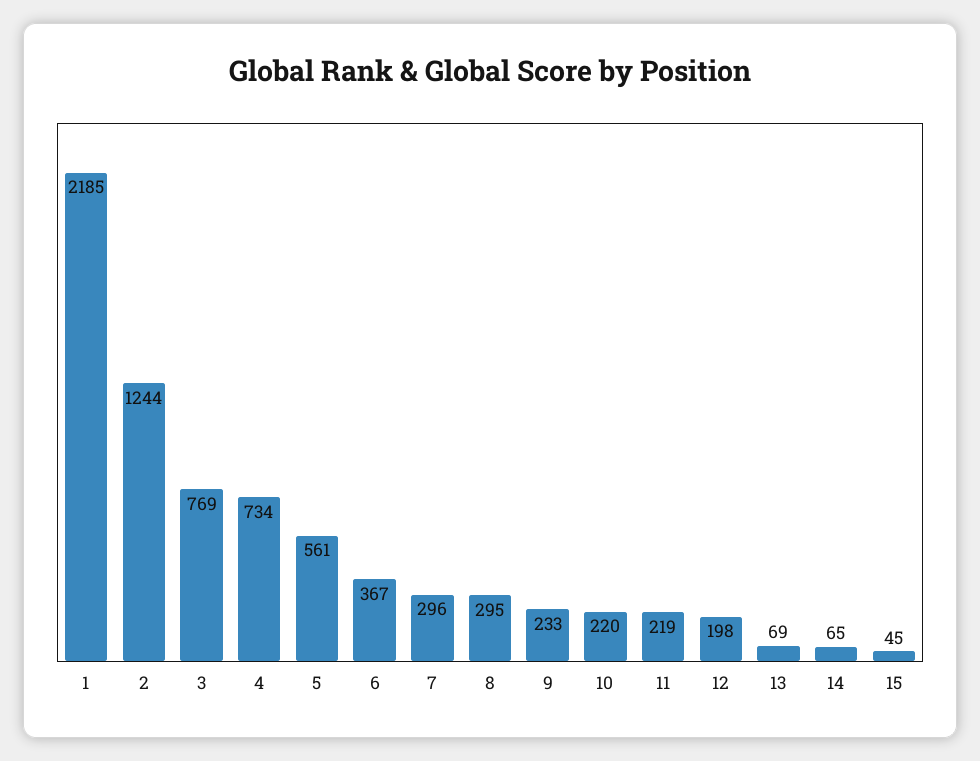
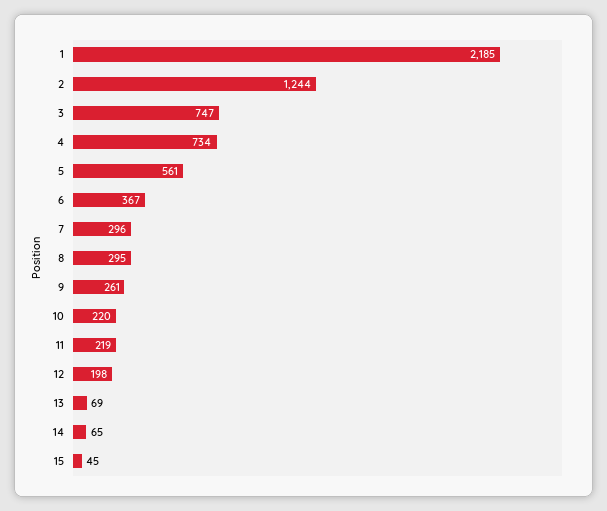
  {
    "1": 2185,
    "2": 1244,
-   "3": 769,
+   "3": 747,
    "4": 734,
    "5": 561,
    "6": 367,
    "7": 296,
    "8": 295,
-   "9": 233,
+   "9": 261,
    "10": 220,
    "11": 219,
    "12": 198,
    "13": 69,
    "14": 65,
    "15": 45
  }

